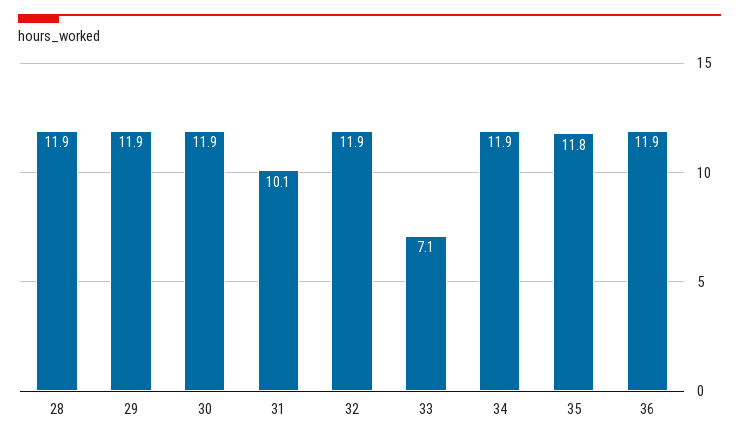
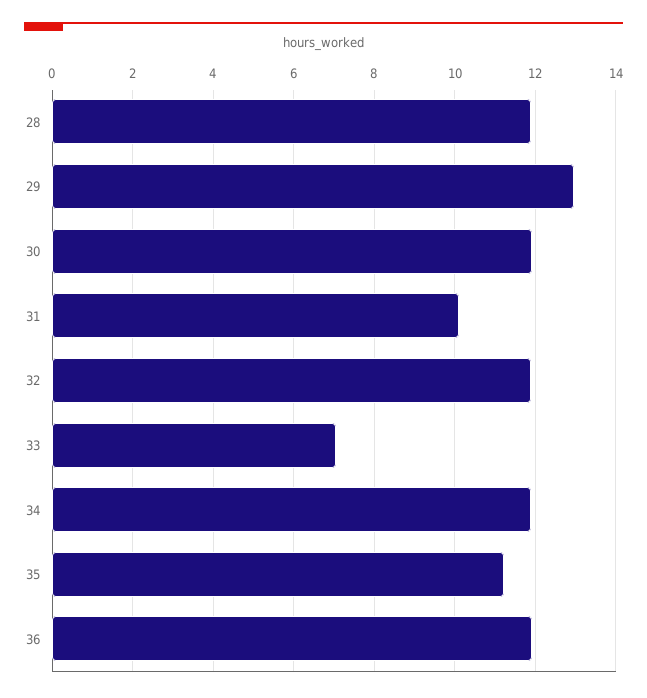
  {
    "28": 11.9,
-   "29": 11.9,
+   "29": 13,
    "30": 11.9,
    "31": 10.1,
    "32": 11.9,
    "33": 7.1,
    "34": 11.9,
-   "35": 11.8,
+   "35": 11.2,
    "36": 11.9
  }

